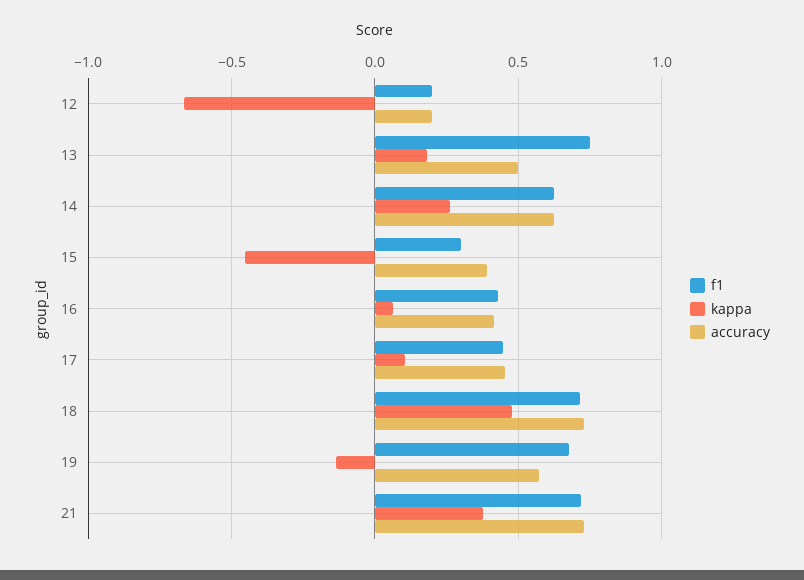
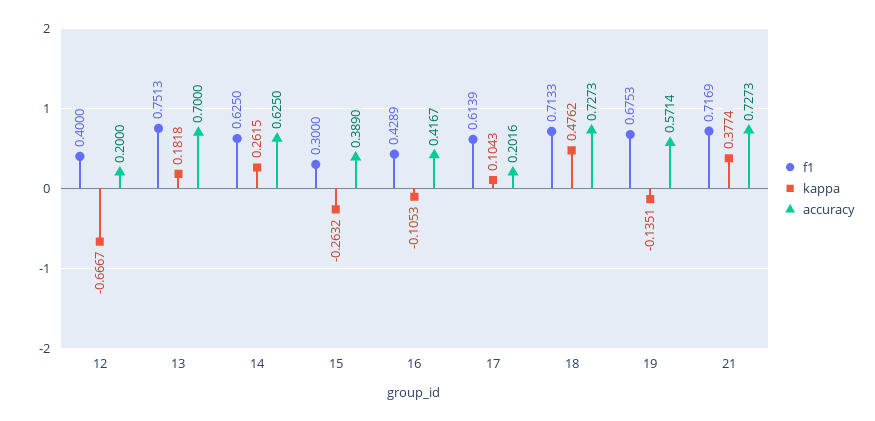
  {
    "f1": {
-     "12": 0.2,
+     "12": 0.4,
      "13": 0.7513,
      "14": 0.625,
      "15": 0.3,
      "16": 0.4289,
-     "17": 0.45,
+     "17": 0.6139,
      "18": 0.7133,
      "19": 0.6753,
      "21": 0.7169
    },
    "kappa": {
      "12": -0.6667,
      "13": 0.1818,
      "14": 0.2615,
-     "15": -0.45,
+     "15": -0.2632,
-     "16": 0.05,
+     "16": -0.1053,
      "17": 0.1043,
      "18": 0.4762,
      "19": -0.1351,
      "21": 0.3774
    },
    "accuracy": {
      "12": 0.2,
-     "13": 0.5,
+     "13": 0.7,
      "14": 0.625,
      "15": 0.389,
      "16": 0.4167,
-     "17": 0.45,
+     "17": 0.2016,
      "18": 0.7273,
      "19": 0.5714,
      "21": 0.7273
    }
  }

